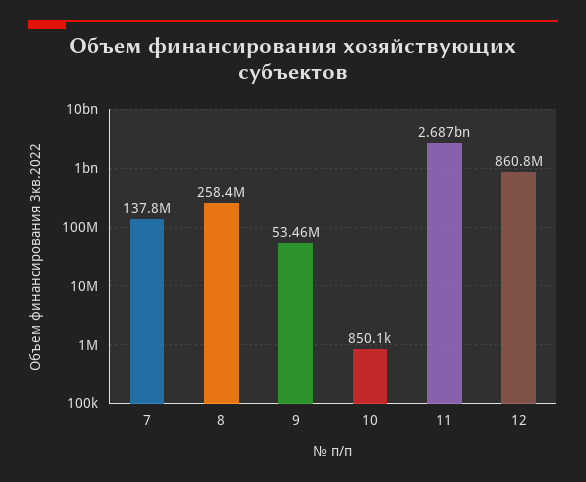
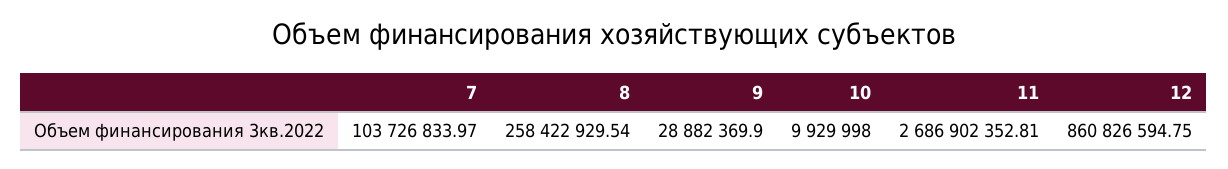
  {
-   "7": 137800000,
+   "7": 103726833.97,
    "8": 258422929.54,
-   "9": 53460000,
+   "9": 28882369.9,
-   "10": 850100,
+   "10": 9929998,
    "11": 2686902352.81,
    "12": 860826594.75
  }

